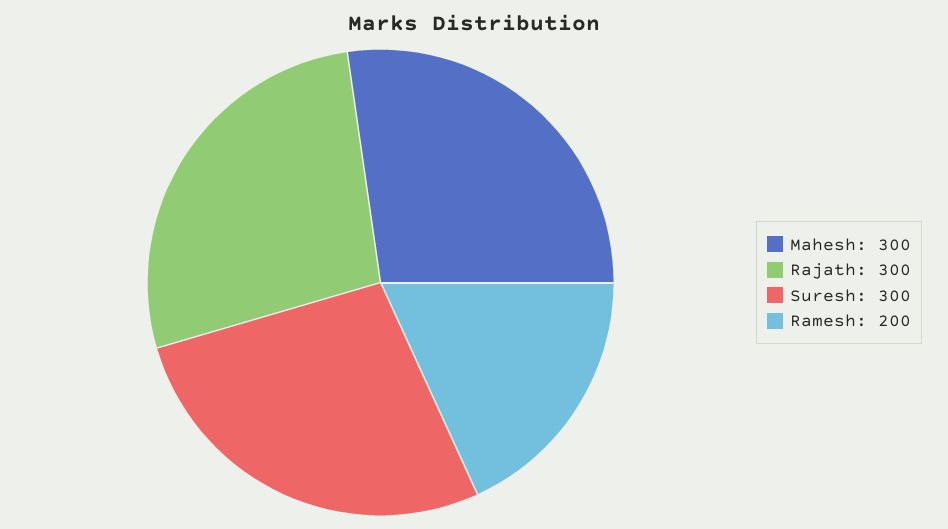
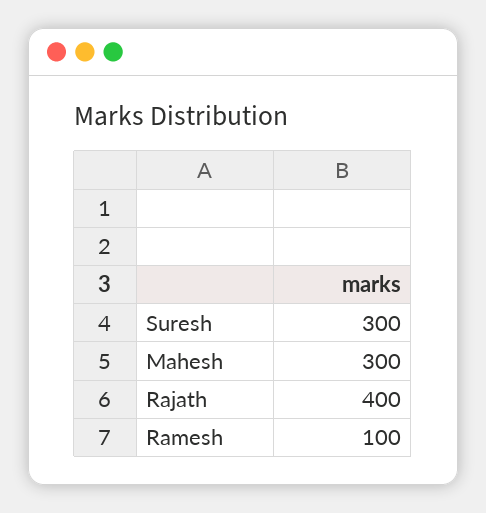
  {
    "Mahesh": 300,
-   "Rajath": 300,
+   "Rajath": 400,
    "Suresh": 300,
-   "Ramesh": 200
+   "Ramesh": 100
  }

